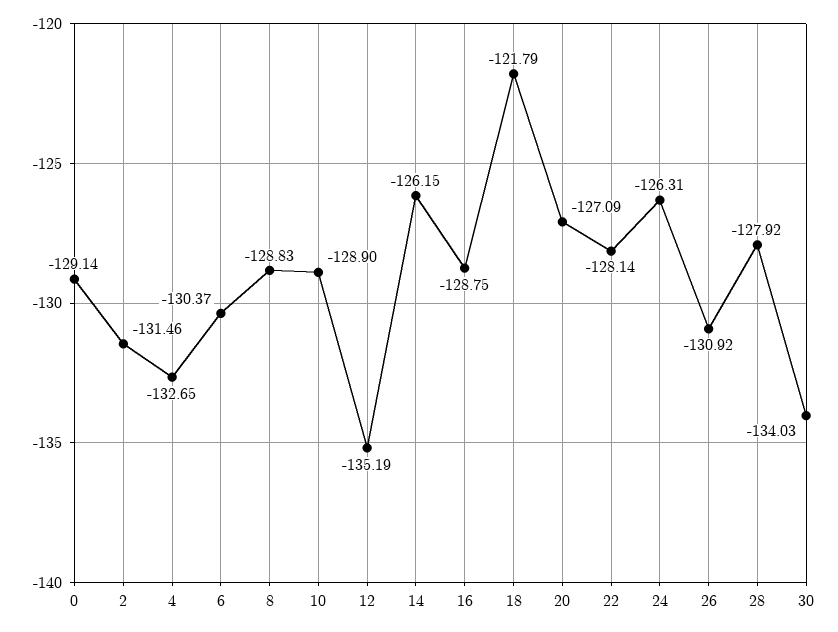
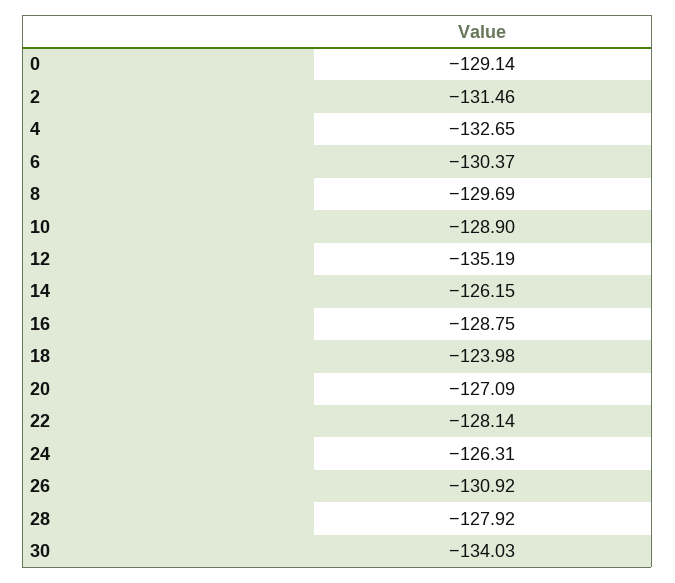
  {
    "0": -129.14,
    "2": -131.46,
    "4": -132.65,
    "6": -130.37,
-   "8": -128.83,
+   "8": -129.69,
    "10": -128.9,
    "12": -135.19,
    "14": -126.15,
    "16": -128.75,
-   "18": -121.79,
+   "18": -123.98,
    "20": -127.09,
    "22": -128.14,
    "24": -126.31,
    "26": -130.92,
    "28": -127.92,
    "30": -134.03
  }

